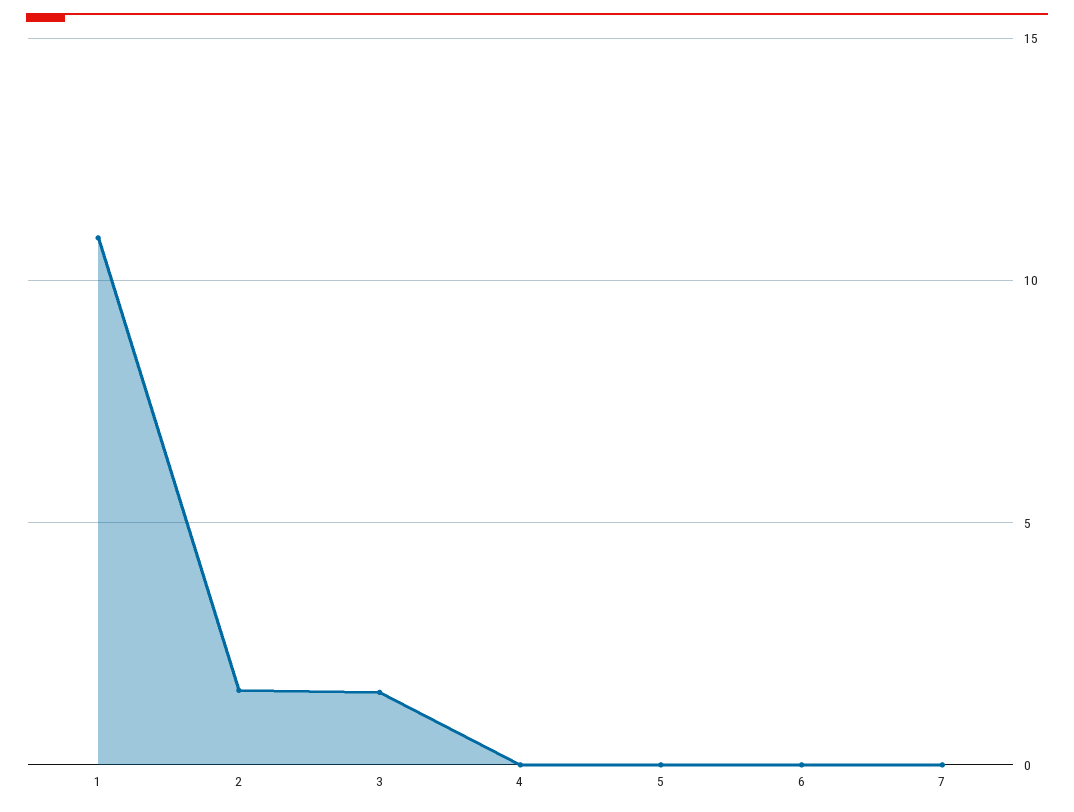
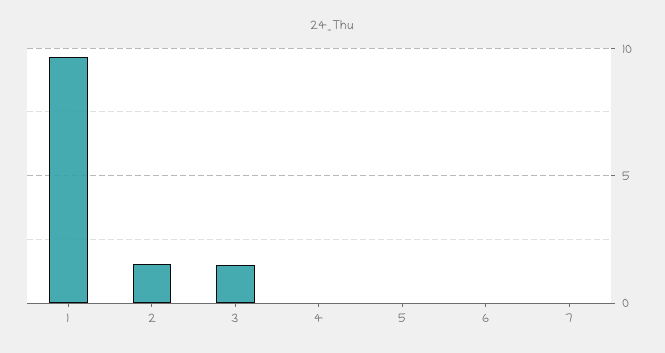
  {
-   "1": 11,
+   "1": 9.5,
    "2": 1.5,
    "3": 1.5,
    "4": 0,
    "5": 0,
    "6": 0,
    "7": 0
  }

